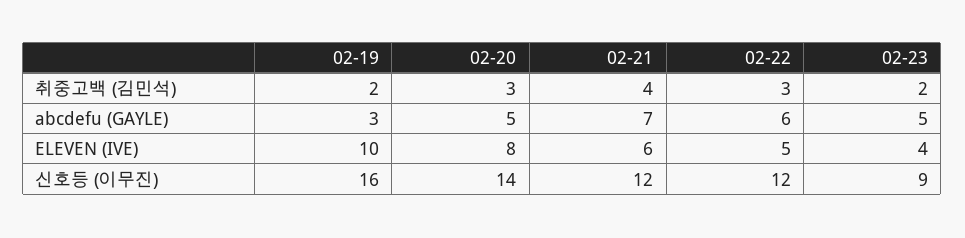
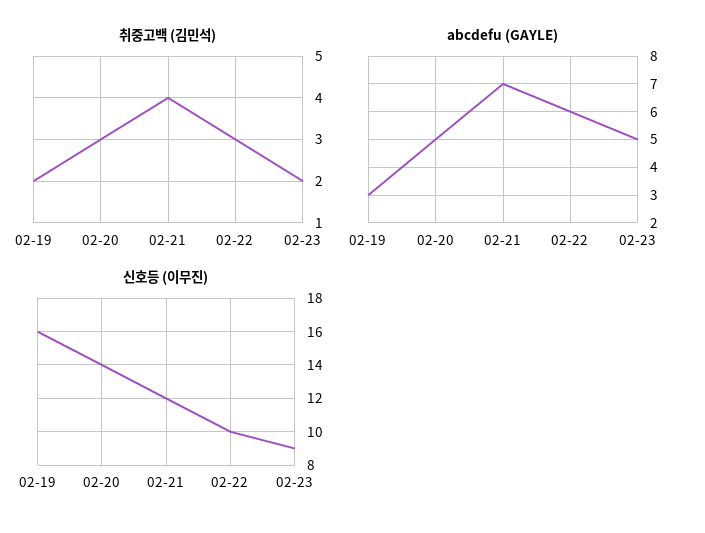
  {
    "취중고백 (김민석)": {
      "02-19": 2,
      "02-20": 3,
      "02-21": 4,
      "02-22": 3,
      "02-23": 2
    },
    "abcdefu (GAYLE)": {
      "02-19": 3,
      "02-20": 5,
      "02-21": 7,
      "02-22": 6,
      "02-23": 5
    },
-   "ELEVEN (IVE)": {
-     "02-19": 10,
-     "02-20": 8,
-     "02-21": 6,
-     "02-22": 5,
-     "02-23": 4
-   },
    "신호등 (이무진)": {
      "02-19": 16,
      "02-20": 14,
      "02-21": 12,
-     "02-22": 12,
+     "02-22": 10,
      "02-23": 9
    }
  }

